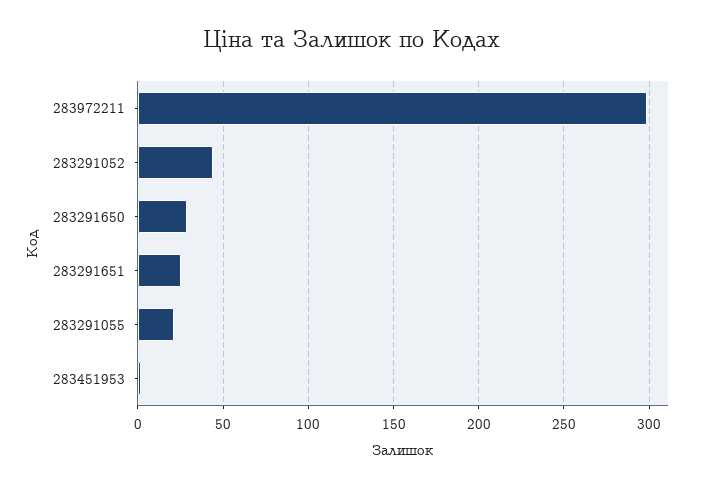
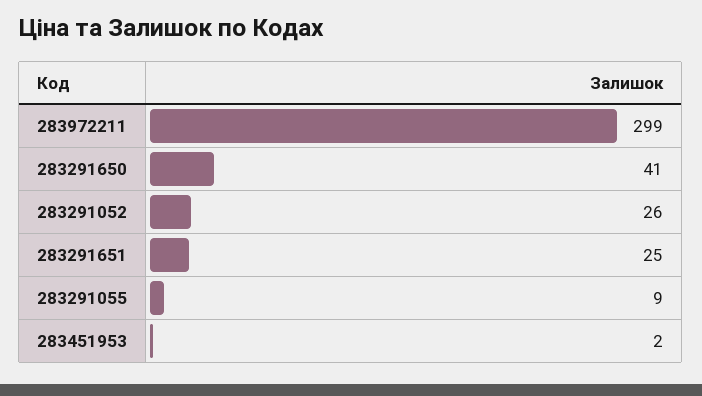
  {
    "283972211": 299,
-   "283291052": 45,
+   "283291052": 26,
-   "283291650": 30,
+   "283291650": 41,
    "283291651": 25,
-   "283291055": 20,
+   "283291055": 9,
    "283451953": 2
  }

